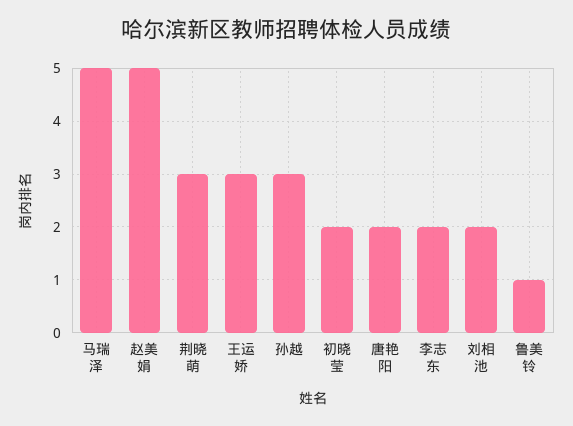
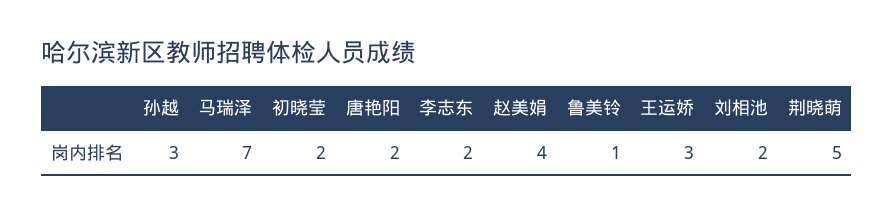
  {
-   "马瑞泽": 5,
+   "马瑞泽": 7,
-   "赵美娟": 5,
+   "赵美娟": 4,
-   "荆晓萌": 3,
+   "荆晓萌": 5,
    "王运娇": 3,
    "孙越": 3,
    "初晓莹": 2,
    "唐艳阳": 2,
    "李志东": 2,
    "刘相池": 2,
    "鲁美铃": 1
  }

